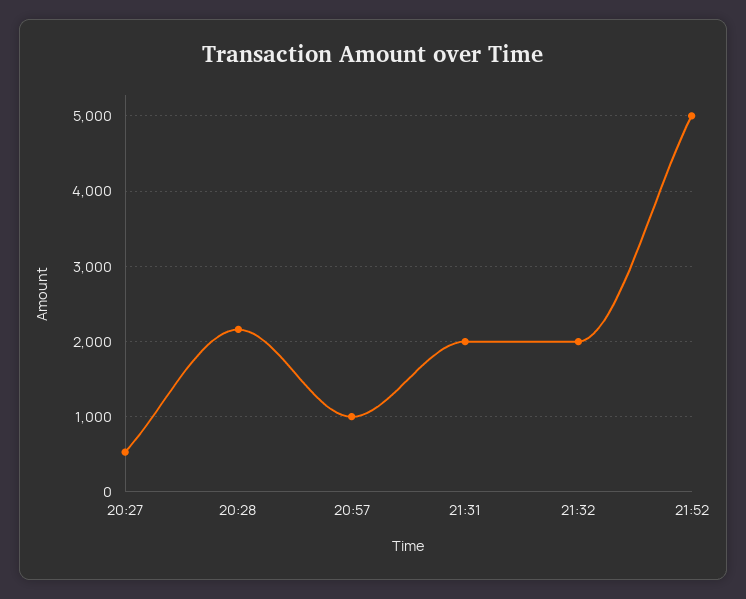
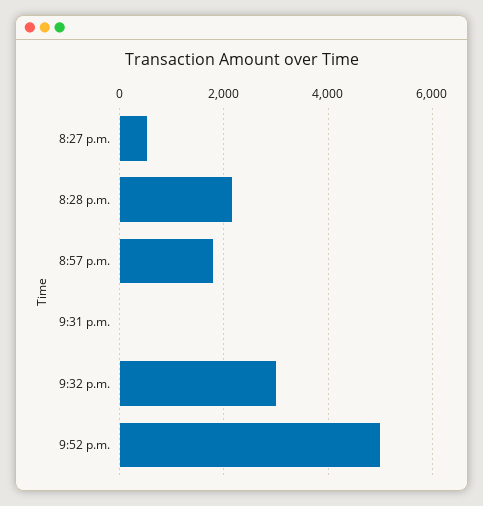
  {
    "20:27": 500,
    "20:28": 2200,
-   "20:57": 1000,
+   "20:57": 1800,
-   "21:31": 2000,
+   "21:31": 0,
-   "21:32": 2000,
+   "21:32": 3000,
    "21:52": 5000
  }

